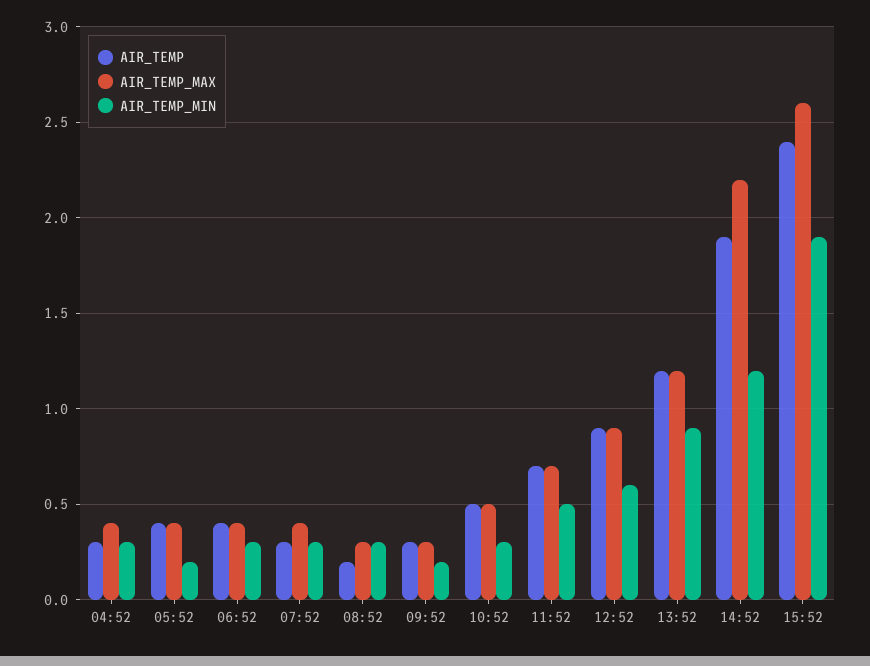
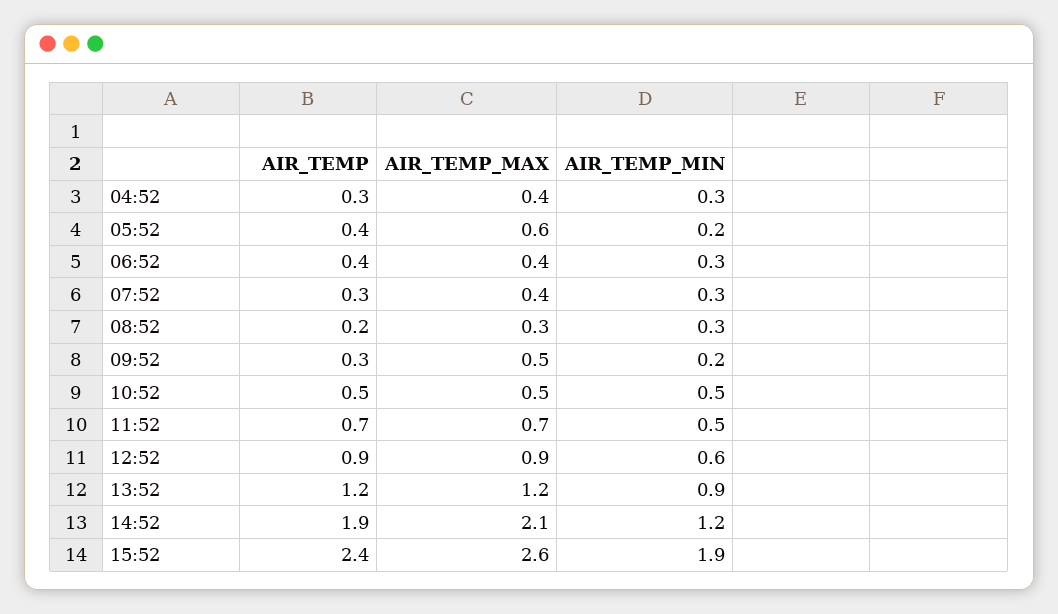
  {
    "AIR_TEMP": {
      "04:52": 0.3,
      "05:52": 0.4,
      "06:52": 0.4,
      "07:52": 0.3,
      "08:52": 0.2,
      "09:52": 0.3,
      "10:52": 0.5,
      "11:52": 0.7,
      "12:52": 0.9,
      "13:52": 1.2,
      "14:52": 1.9,
      "15:52": 2.4
    },
    "AIR_TEMP_MAX": {
      "04:52": 0.4,
-     "05:52": 0.4,
+     "05:52": 0.6,
      "06:52": 0.4,
      "07:52": 0.4,
      "08:52": 0.3,
-     "09:52": 0.3,
+     "09:52": 0.5,
      "10:52": 0.5,
      "11:52": 0.7,
      "12:52": 0.9,
      "13:52": 1.2,
-     "14:52": 2.2,
+     "14:52": 2.1,
      "15:52": 2.6
    },
    "AIR_TEMP_MIN": {
      "04:52": 0.3,
      "05:52": 0.2,
      "06:52": 0.3,
      "07:52": 0.3,
      "08:52": 0.3,
      "09:52": 0.2,
-     "10:52": 0.3,
+     "10:52": 0.5,
      "11:52": 0.5,
      "12:52": 0.6,
      "13:52": 0.9,
      "14:52": 1.2,
      "15:52": 1.9
    }
  }

